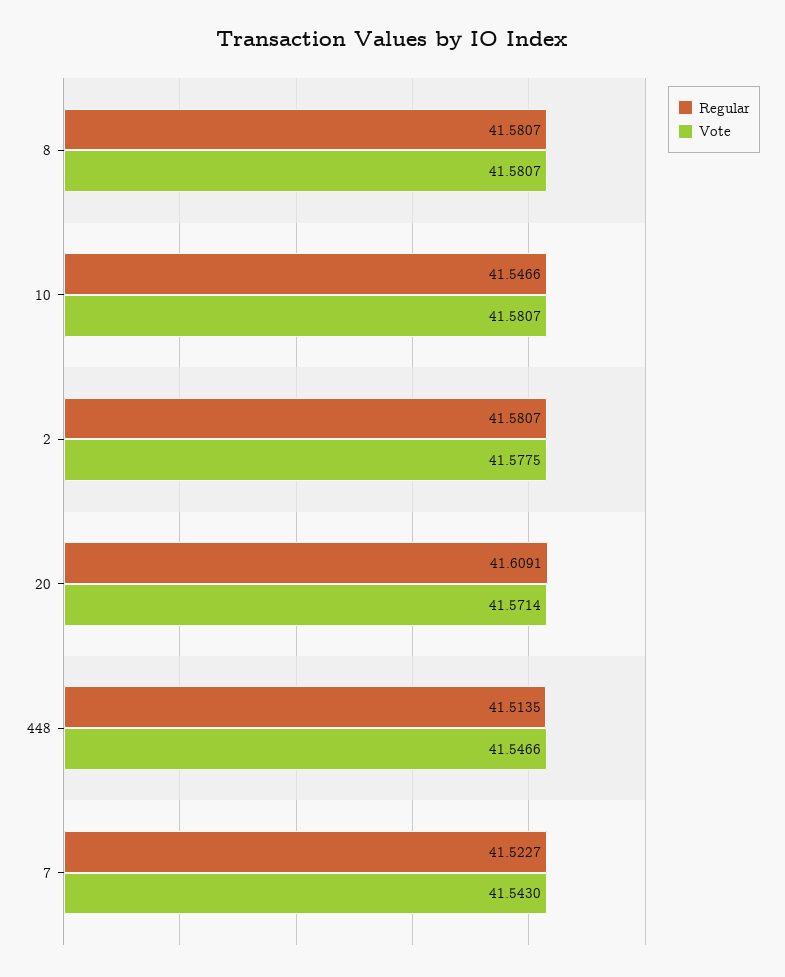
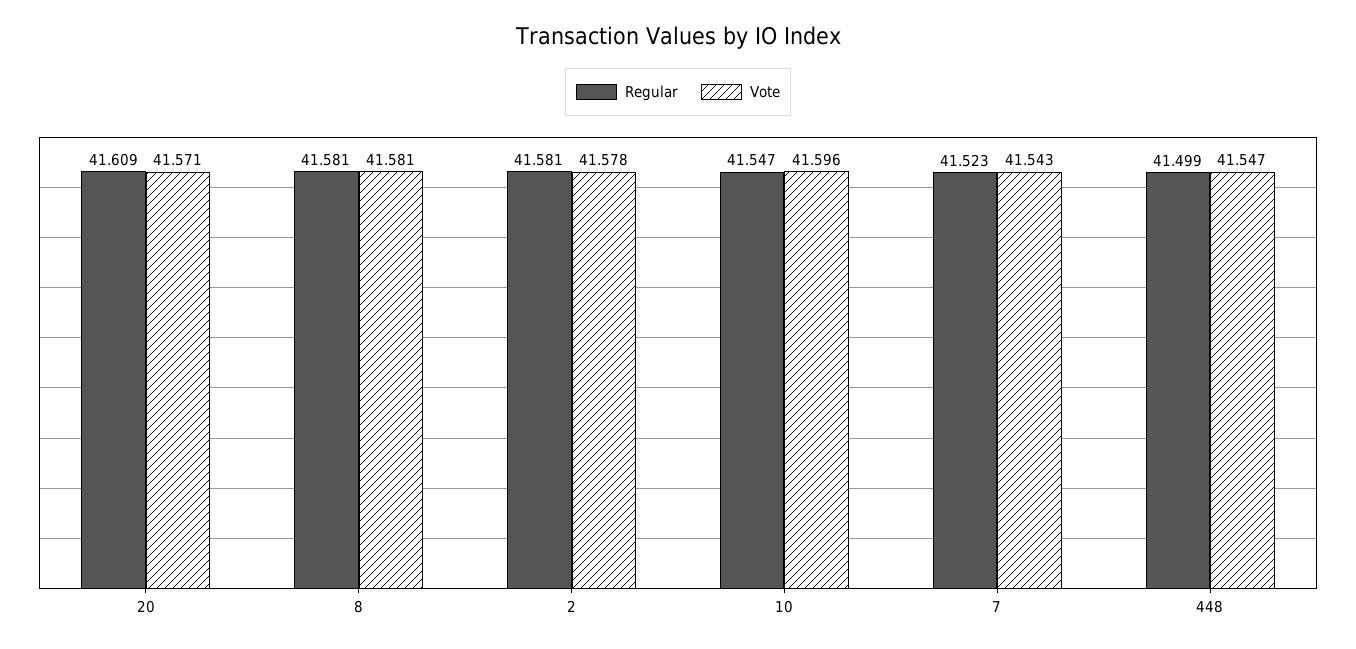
  {
    "Regular": {
      "8": 41.5807,
      "10": 41.5466,
      "2": 41.5807,
      "20": 41.6091,
-     "448": 41.5135,
+     "448": 41.499,
      "7": 41.5227
    },
    "Vote": {
      "8": 41.5807,
-     "10": 41.5807,
+     "10": 41.596,
      "2": 41.5775,
      "20": 41.5714,
      "448": 41.5466,
      "7": 41.543
    }
  }

